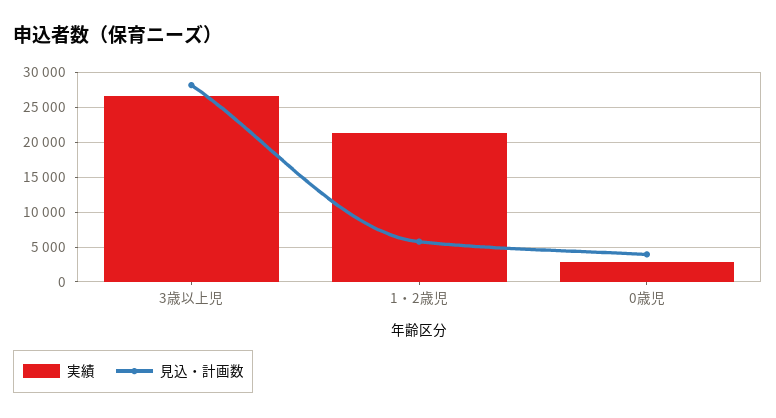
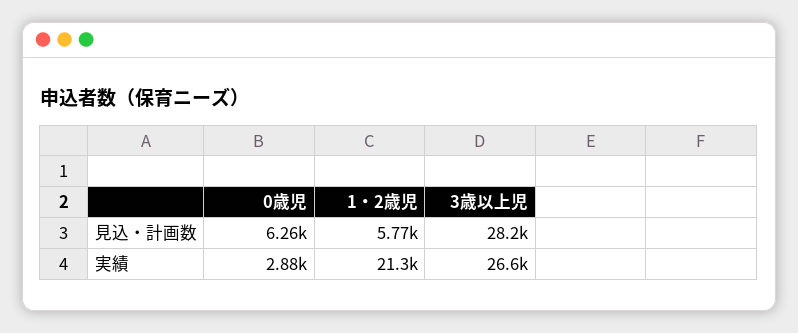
  {
    "実績": {
      "3歳以上児": 26600,
      "1・2歳児": 21300,
      "0歳児": 2880
    },
    "見込・計画数": {
      "3歳以上児": 28200,
      "1・2歳児": 5770,
-     "0歳児": 4000
+     "0歳児": 6260
    }
  }

